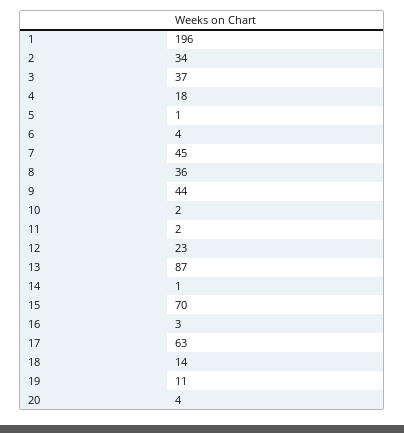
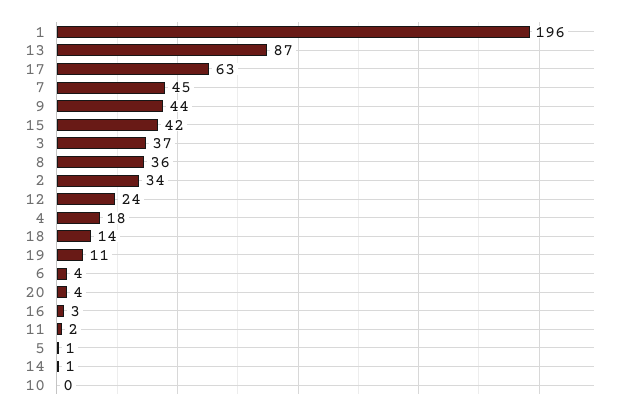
  {
    "1": 196,
    "2": 34,
    "3": 37,
    "4": 18,
    "5": 1,
    "6": 4,
    "7": 45,
    "8": 36,
    "9": 44,
-   "10": 2,
+   "10": 0,
    "11": 2,
-   "12": 23,
+   "12": 24,
    "13": 87,
    "14": 1,
-   "15": 70,
+   "15": 42,
    "16": 3,
    "17": 63,
    "18": 14,
    "19": 11,
    "20": 4
  }

